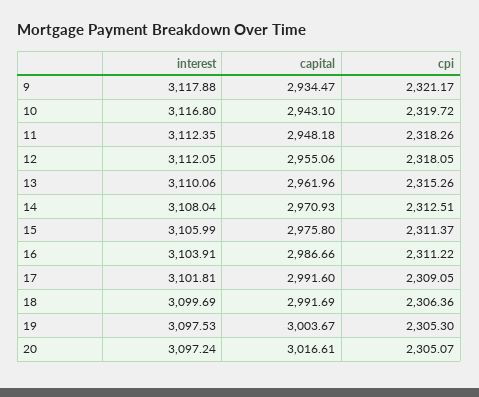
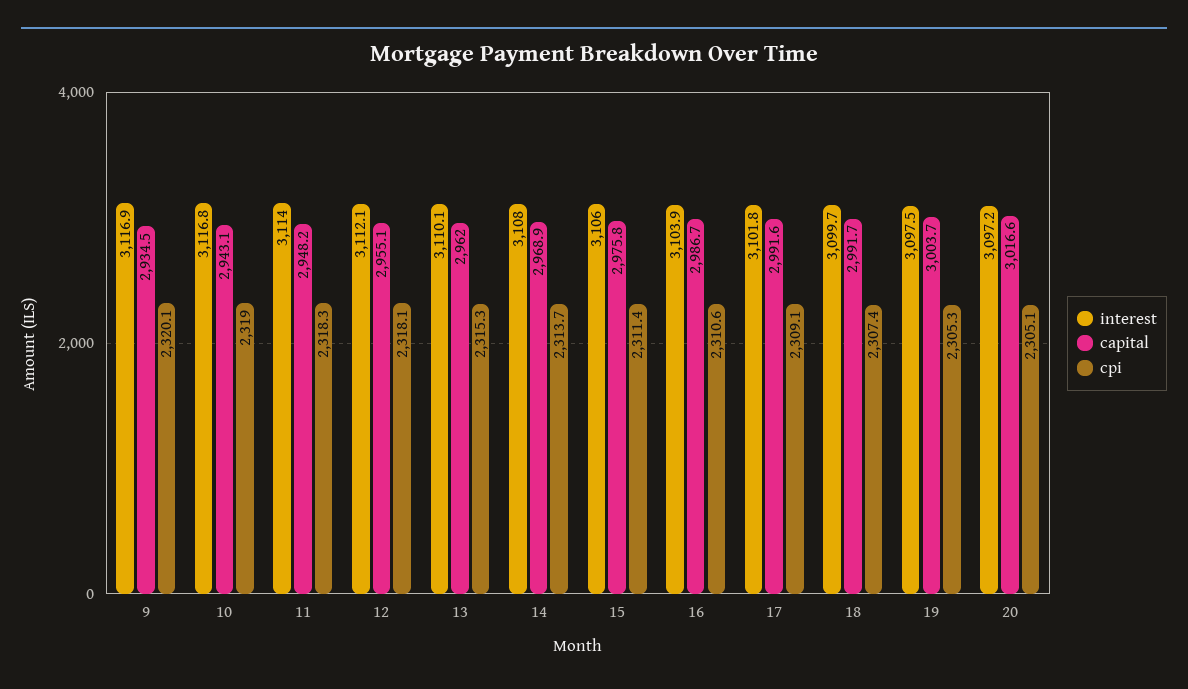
  {
    "interest": {
-     "9": 3117.88,
+     "9": 3116.9,
      "10": 3116.8,
-     "11": 3112.35,
+     "11": 3114,
      "12": 3112.05,
      "13": 3110.06,
      "14": 3108.04,
      "15": 3105.99,
      "16": 3103.91,
      "17": 3101.81,
      "18": 3099.69,
      "19": 3097.53,
      "20": 3097.24
    },
    "capital": {
      "9": 2934.47,
      "10": 2943.1,
      "11": 2948.18,
      "12": 2955.06,
      "13": 2961.96,
-     "14": 2970.93,
+     "14": 2968.9,
      "15": 2975.8,
      "16": 2986.66,
      "17": 2991.6,
      "18": 2991.69,
      "19": 3003.67,
      "20": 3016.61
    },
    "cpi": {
-     "9": 2321.17,
+     "9": 2320.1,
-     "10": 2319.72,
+     "10": 2319,
      "11": 2318.26,
      "12": 2318.05,
      "13": 2315.26,
-     "14": 2312.51,
+     "14": 2313.7,
      "15": 2311.37,
-     "16": 2311.22,
+     "16": 2310.6,
      "17": 2309.05,
-     "18": 2306.36,
+     "18": 2307.4,
      "19": 2305.3,
      "20": 2305.07
    }
  }

